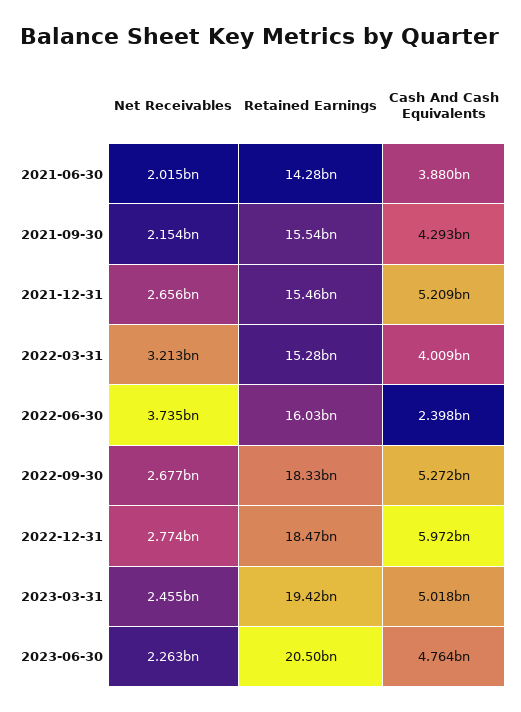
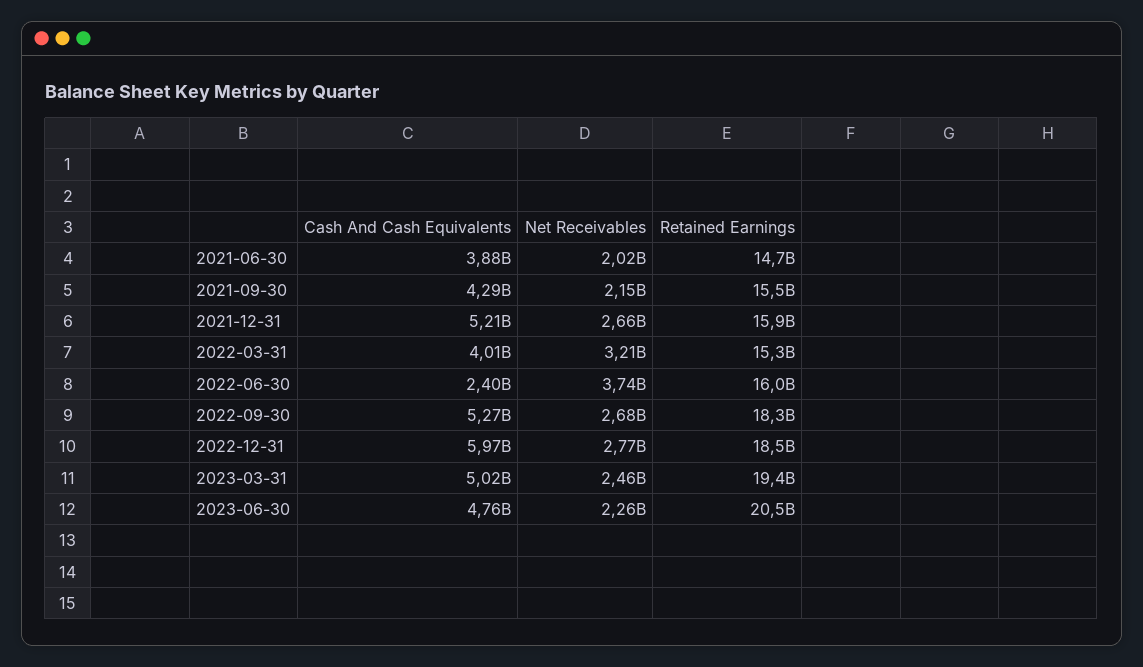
  {
    "Net Receivables": {
      "2021-06-30": 2015000000,
      "2021-09-30": 2154000000,
      "2021-12-31": 2656000000,
      "2022-03-31": 3213000000,
      "2022-06-30": 3735000000,
      "2022-09-30": 2677000000,
      "2022-12-31": 2774000000,
      "2023-03-31": 2455000000,
      "2023-06-30": 2263000000
    },
    "Retained Earnings": {
-     "2021-06-30": 14280000000,
+     "2021-06-30": 14700000000,
      "2021-09-30": 15540000000,
-     "2021-12-31": 15460000000,
+     "2021-12-31": 15900000000,
      "2022-03-31": 15280000000,
      "2022-06-30": 16030000000,
      "2022-09-30": 18330000000,
      "2022-12-31": 18470000000,
      "2023-03-31": 19420000000,
      "2023-06-30": 20500000000
    },
    "Cash And Cash Equivalents": {
      "2021-06-30": 3880000000,
      "2021-09-30": 4293000000,
      "2021-12-31": 5209000000,
      "2022-03-31": 4009000000,
      "2022-06-30": 2398000000,
      "2022-09-30": 5272000000,
      "2022-12-31": 5972000000,
      "2023-03-31": 5018000000,
      "2023-06-30": 4764000000
    }
  }

